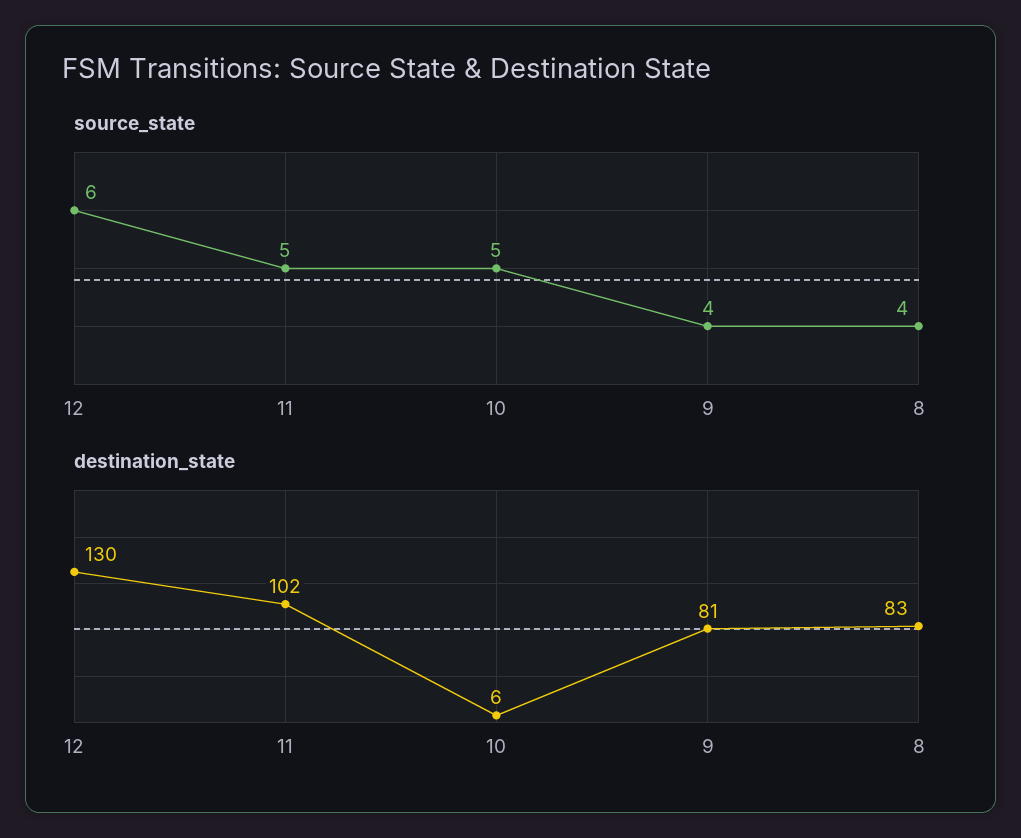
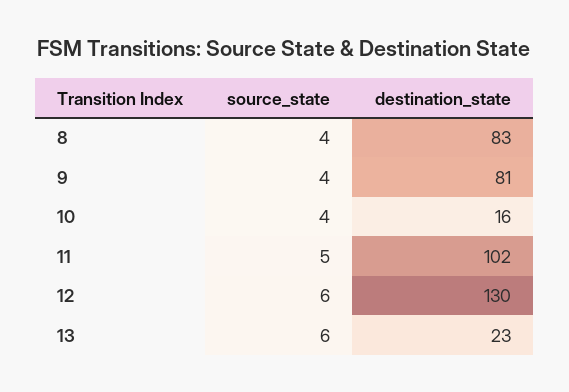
  {
    "source_state": {
      "12": 6,
      "11": 5,
-     "10": 5,
+     "10": 4,
      "9": 4,
-     "8": 4
+     "8": 4,
+     "13": 6
    },
    "destination_state": {
      "12": 130,
      "11": 102,
-     "10": 6,
+     "10": 16,
      "9": 81,
-     "8": 83
+     "8": 83,
+     "13": 23
    }
  }

